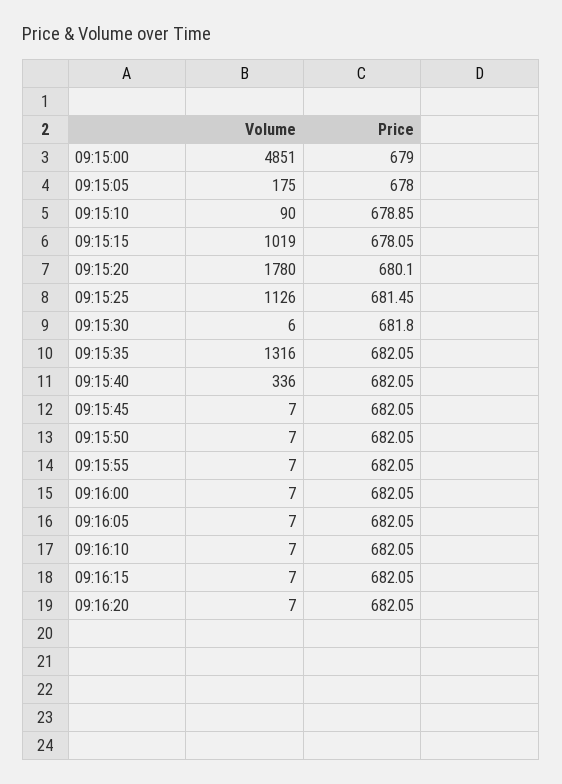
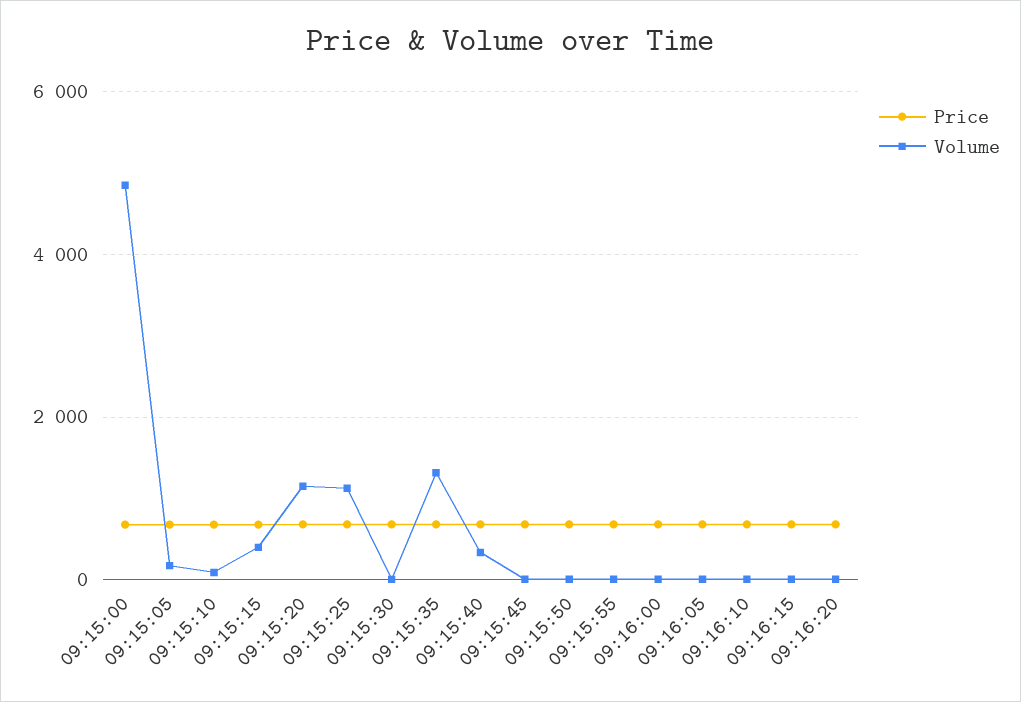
  {
    "Volume": {
      "09:15:00": 4851,
      "09:15:05": 175,
      "09:15:10": 90,
-     "09:15:15": 1019,
+     "09:15:15": 400,
-     "09:15:20": 1780,
+     "09:15:20": 1200,
      "09:15:25": 1126,
      "09:15:30": 6,
      "09:15:35": 1316,
      "09:15:40": 336,
      "09:15:45": 7,
      "09:15:50": 7,
      "09:15:55": 7,
      "09:16:00": 7,
      "09:16:05": 7,
      "09:16:10": 7,
      "09:16:15": 7,
      "09:16:20": 7
    },
    "Price": {
      "09:15:00": 679,
      "09:15:05": 678,
      "09:15:10": 678.85,
      "09:15:15": 678.05,
      "09:15:20": 680.1,
      "09:15:25": 681.45,
      "09:15:30": 681.8,
      "09:15:35": 682.05,
      "09:15:40": 682.05,
      "09:15:45": 682.05,
      "09:15:50": 682.05,
      "09:15:55": 682.05,
      "09:16:00": 682.05,
      "09:16:05": 682.05,
      "09:16:10": 682.05,
      "09:16:15": 682.05,
      "09:16:20": 682.05
    }
  }

